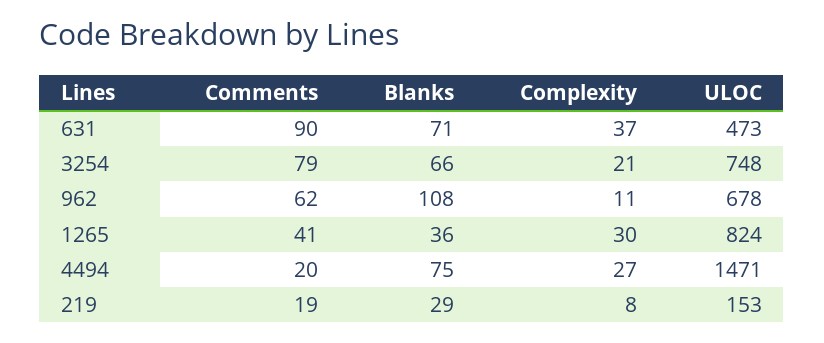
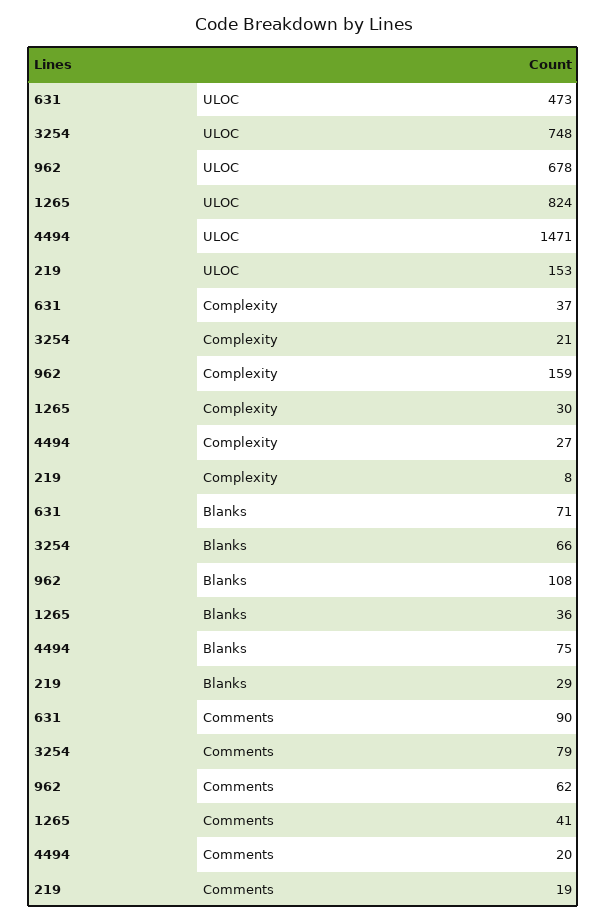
  {
    "Comments": {
      "631": 90,
      "3254": 79,
      "962": 62,
      "1265": 41,
      "4494": 20,
      "219": 19
    },
    "Blanks": {
      "631": 71,
      "3254": 66,
      "962": 108,
      "1265": 36,
      "4494": 75,
      "219": 29
    },
    "Complexity": {
      "631": 37,
      "3254": 21,
-     "962": 11,
+     "962": 159,
      "1265": 30,
      "4494": 27,
      "219": 8
    },
    "ULOC": {
      "631": 473,
      "3254": 748,
      "962": 678,
      "1265": 824,
      "4494": 1471,
      "219": 153
    }
  }

